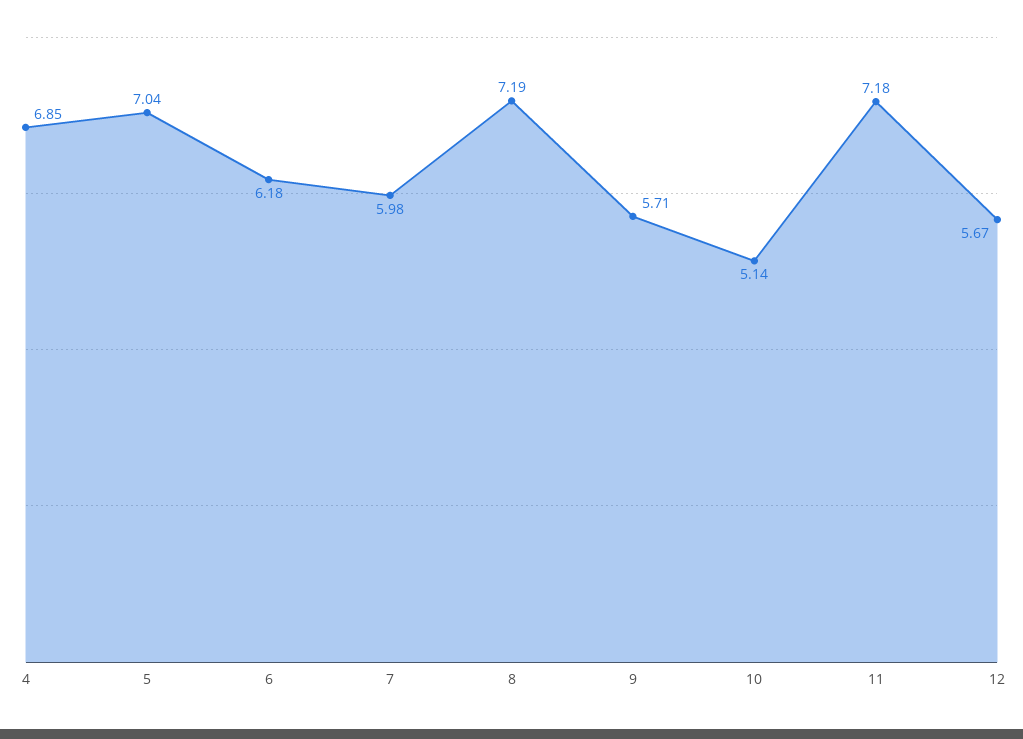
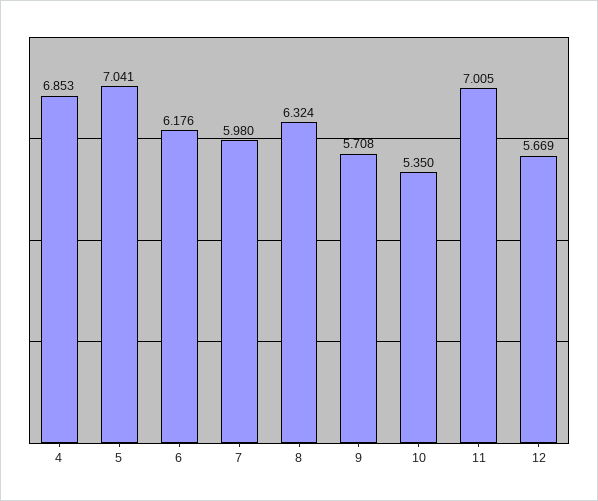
  {
    "4": 6.853,
    "5": 7.041,
    "6": 6.176,
    "7": 5.98,
-   "8": 7.19,
+   "8": 6.324,
    "9": 5.708,
-   "10": 5.14,
+   "10": 5.35,
-   "11": 7.18,
+   "11": 7.005,
    "12": 5.669
  }

